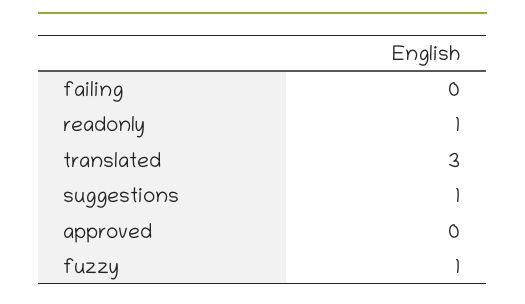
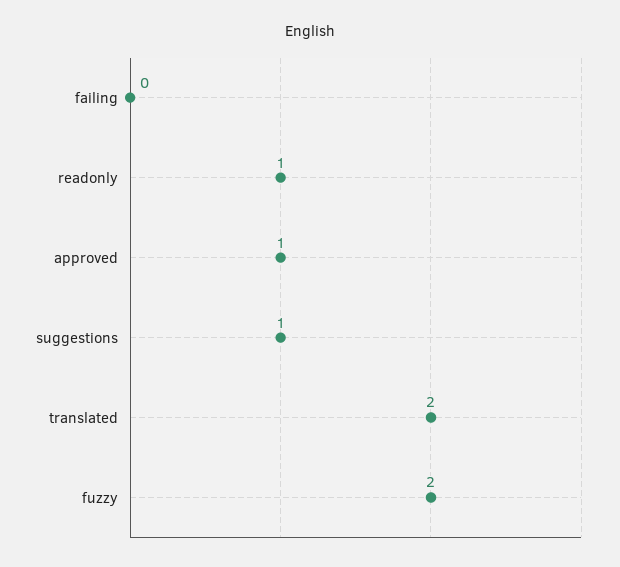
  {
    "failing": 0,
    "readonly": 1,
-   "translated": 3,
+   "translated": 2,
    "suggestions": 1,
-   "approved": 0,
+   "approved": 1,
-   "fuzzy": 1
+   "fuzzy": 2
  }

